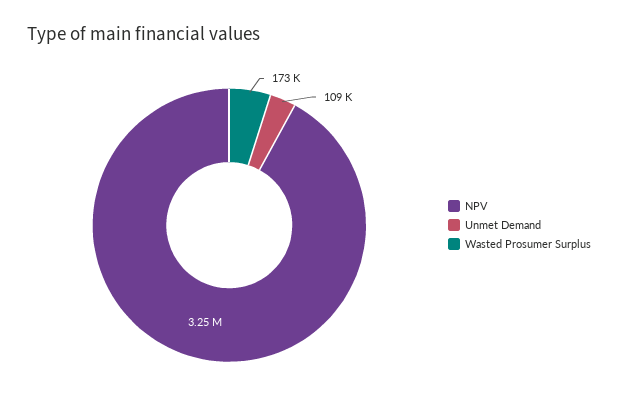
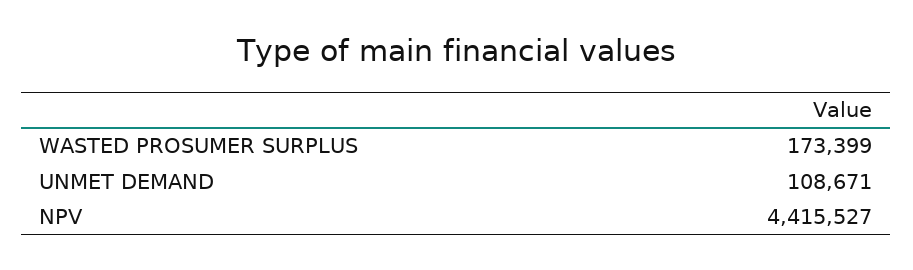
  {
-   "NPV": 3250000,
+   "NPV": 4415527,
    "Unmet Demand": 108671,
    "Wasted Prosumer Surplus": 173399
  }

